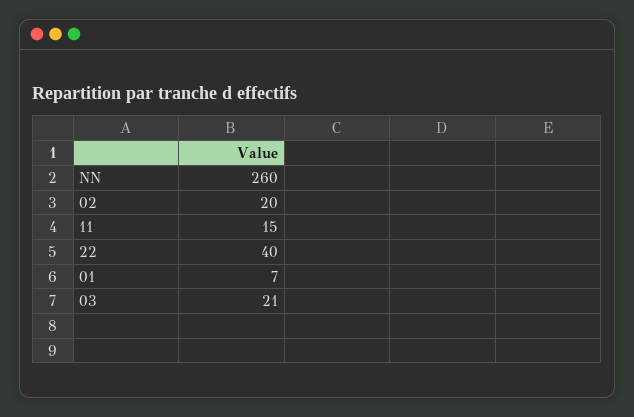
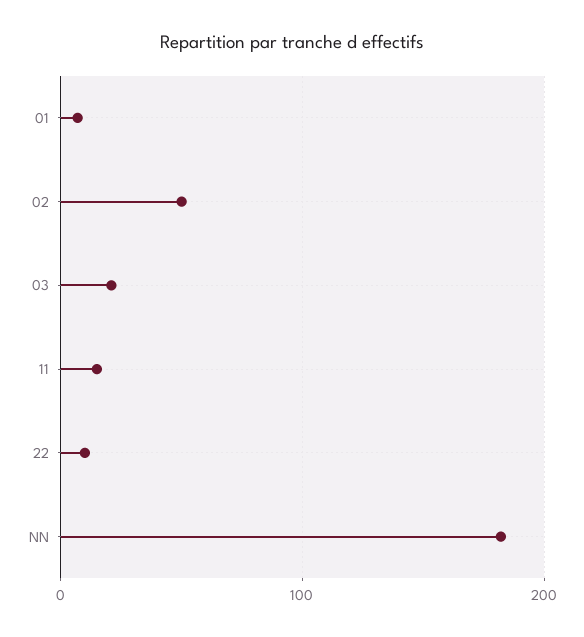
  {
-   "NN": 260,
+   "NN": 180,
-   "02": 20,
+   "02": 50,
    "11": 15,
-   "22": 40,
+   "22": 10,
    "01": 7,
    "03": 21
  }

